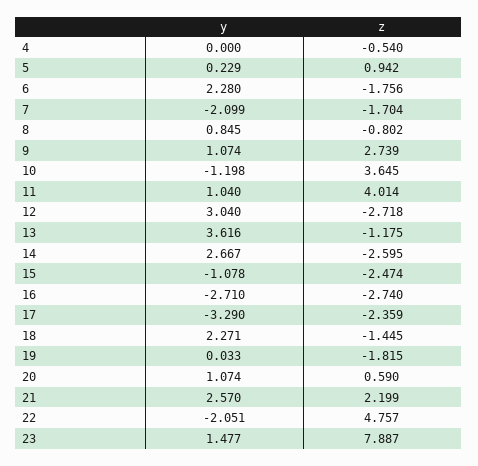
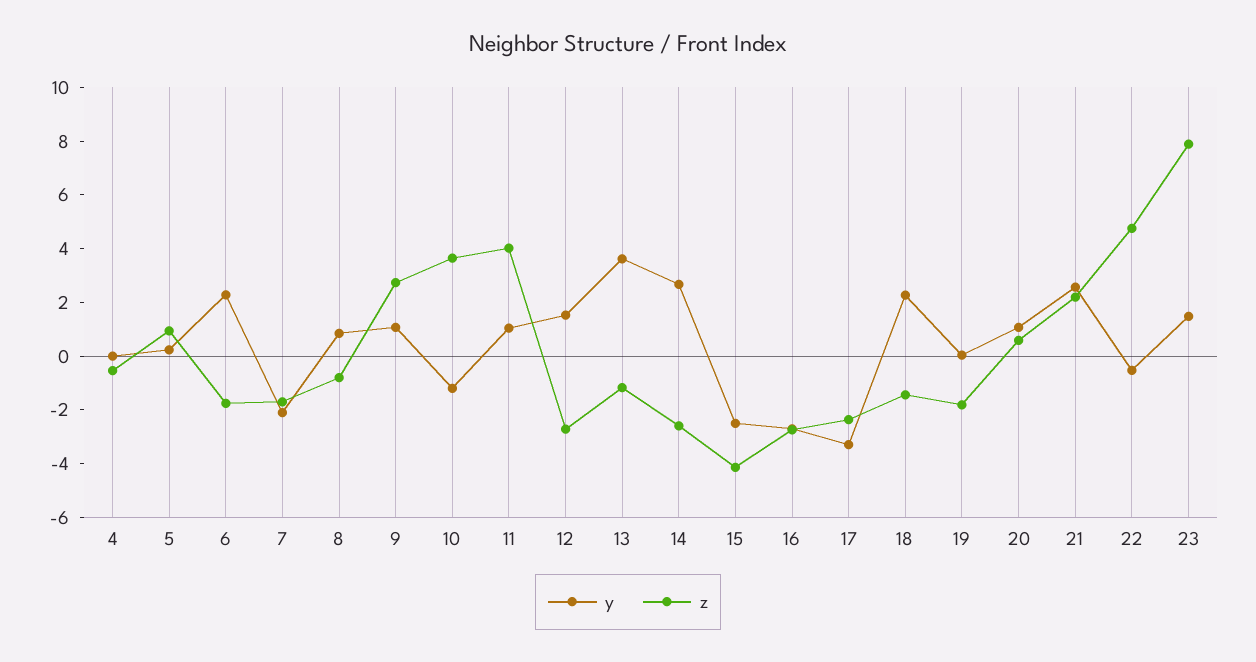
  {
    "y": {
      "4": 0,
      "5": 0.229,
      "6": 2.28,
      "7": -2.099,
      "8": 0.845,
      "9": 1.074,
      "10": -1.198,
      "11": 1.04,
-     "12": 3.04,
+     "12": 1.5,
      "13": 3.616,
      "14": 2.667,
-     "15": -1.078,
+     "15": -2.5,
      "16": -2.71,
      "17": -3.29,
      "18": 2.271,
      "19": 0.033,
      "20": 1.074,
      "21": 2.57,
-     "22": -2.051,
+     "22": -0.5,
      "23": 1.477
    },
    "z": {
      "4": -0.54,
      "5": 0.942,
      "6": -1.756,
      "7": -1.704,
      "8": -0.802,
      "9": 2.739,
      "10": 3.645,
      "11": 4.014,
      "12": -2.718,
      "13": -1.175,
      "14": -2.595,
-     "15": -2.474,
+     "15": -4,
      "16": -2.74,
      "17": -2.359,
      "18": -1.445,
      "19": -1.815,
      "20": 0.59,
      "21": 2.199,
      "22": 4.757,
      "23": 7.887
    }
  }

